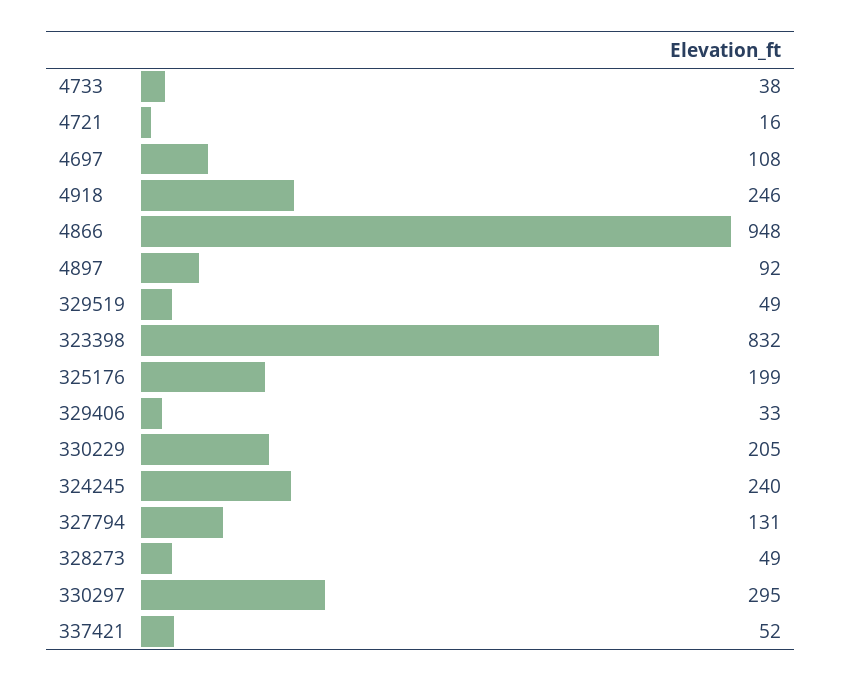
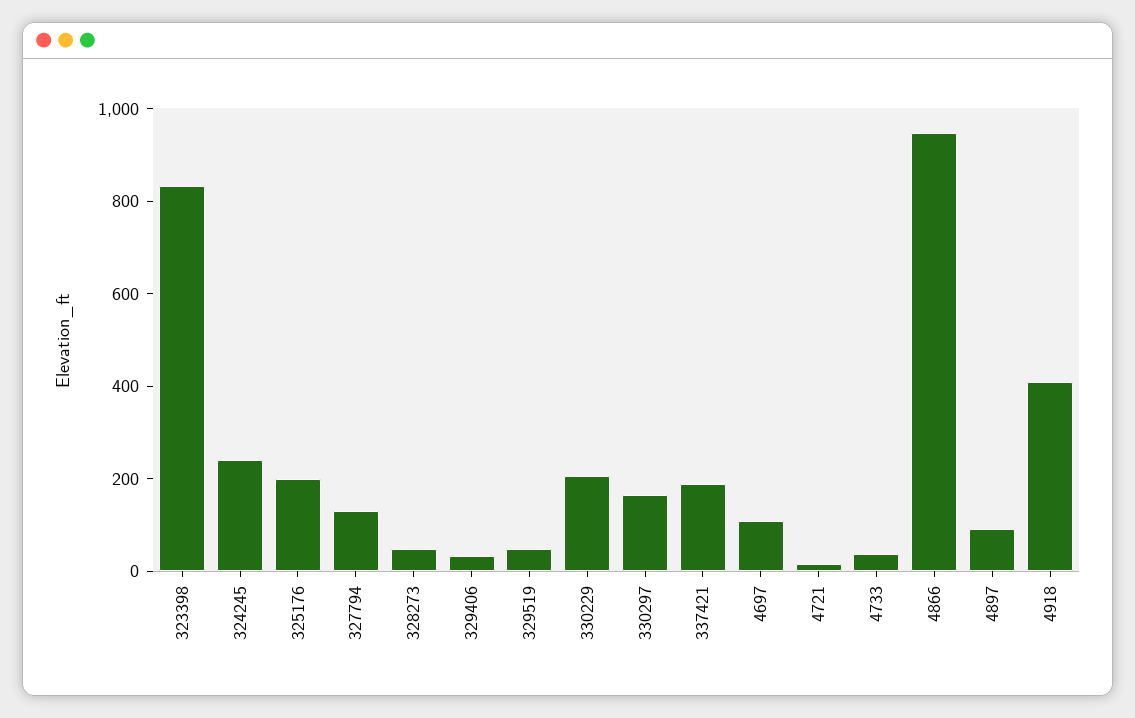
  {
    "4733": 38,
    "4721": 16,
    "4697": 108,
-   "4918": 246,
+   "4918": 400,
    "4866": 948,
    "4897": 92,
    "329519": 49,
    "323398": 832,
    "325176": 199,
    "329406": 33,
    "330229": 205,
    "324245": 240,
    "327794": 131,
    "328273": 49,
-   "330297": 295,
+   "330297": 150,
-   "337421": 52
+   "337421": 200
  }

